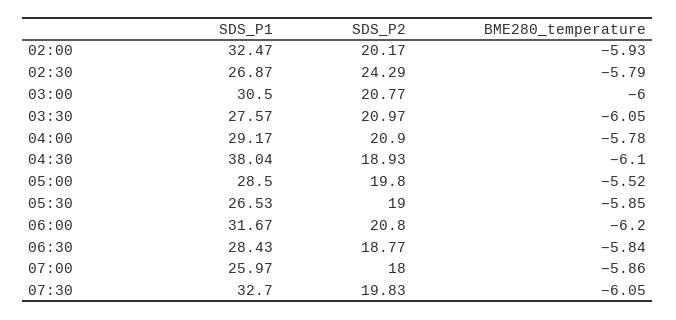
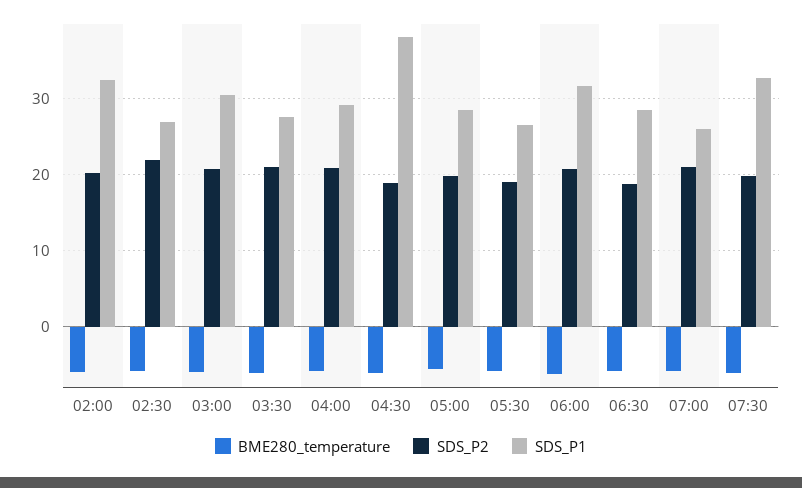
  {
    "SDS_P1": {
      "02:00": 32.47,
      "02:30": 26.87,
      "03:00": 30.5,
      "03:30": 27.57,
      "04:00": 29.17,
      "04:30": 38.04,
      "05:00": 28.5,
      "05:30": 26.53,
      "06:00": 31.67,
      "06:30": 28.43,
      "07:00": 25.97,
      "07:30": 32.7
    },
    "SDS_P2": {
      "02:00": 20.17,
-     "02:30": 24.29,
+     "02:30": 22,
      "03:00": 20.77,
      "03:30": 20.97,
      "04:00": 20.9,
      "04:30": 18.93,
      "05:00": 19.8,
      "05:30": 19,
      "06:00": 20.8,
      "06:30": 18.77,
-     "07:00": 18,
+     "07:00": 21,
      "07:30": 19.83
    },
    "BME280_temperature": {
      "02:00": -5.93,
      "02:30": -5.79,
      "03:00": -6,
      "03:30": -6.05,
      "04:00": -5.78,
      "04:30": -6.1,
      "05:00": -5.52,
      "05:30": -5.85,
      "06:00": -6.2,
      "06:30": -5.84,
      "07:00": -5.86,
      "07:30": -6.05
    }
  }

